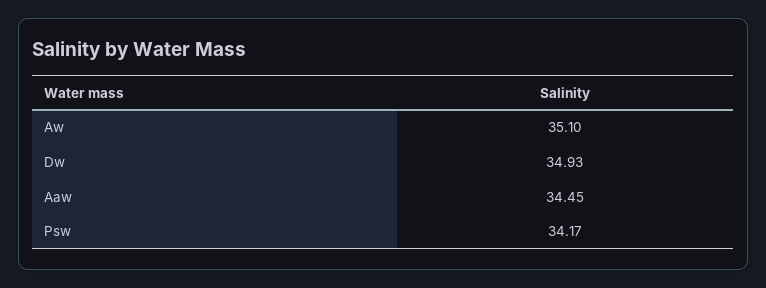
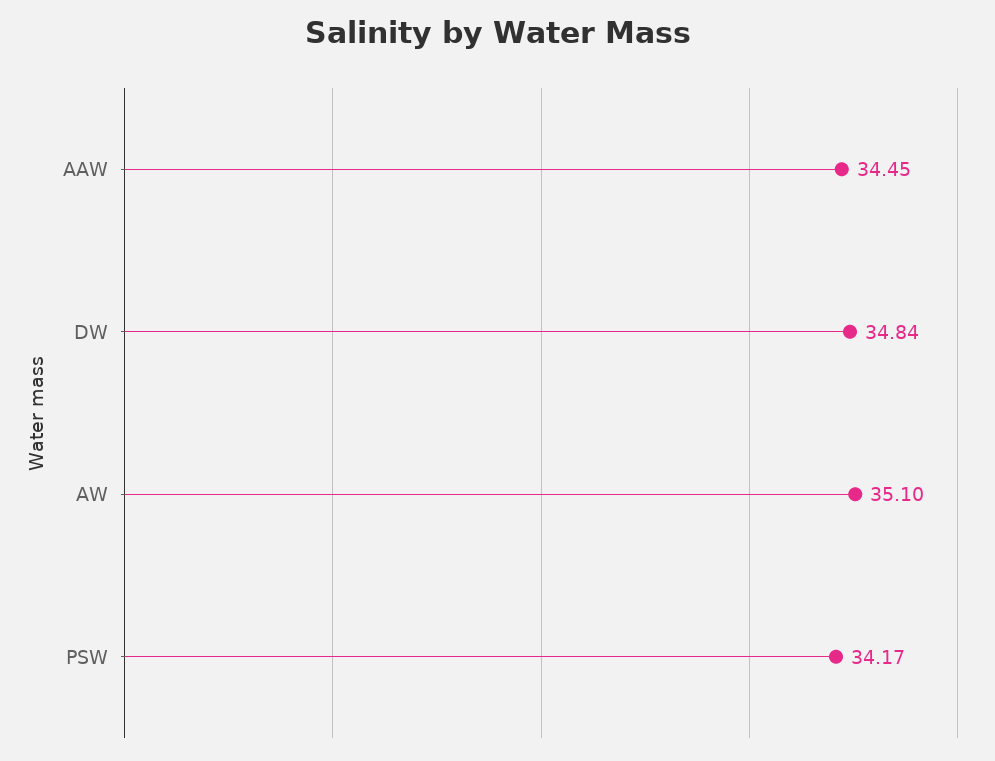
  {
    "Aw": 35.1,
-   "Dw": 34.93,
+   "Dw": 34.84,
    "Aaw": 34.45,
    "Psw": 34.17
  }

